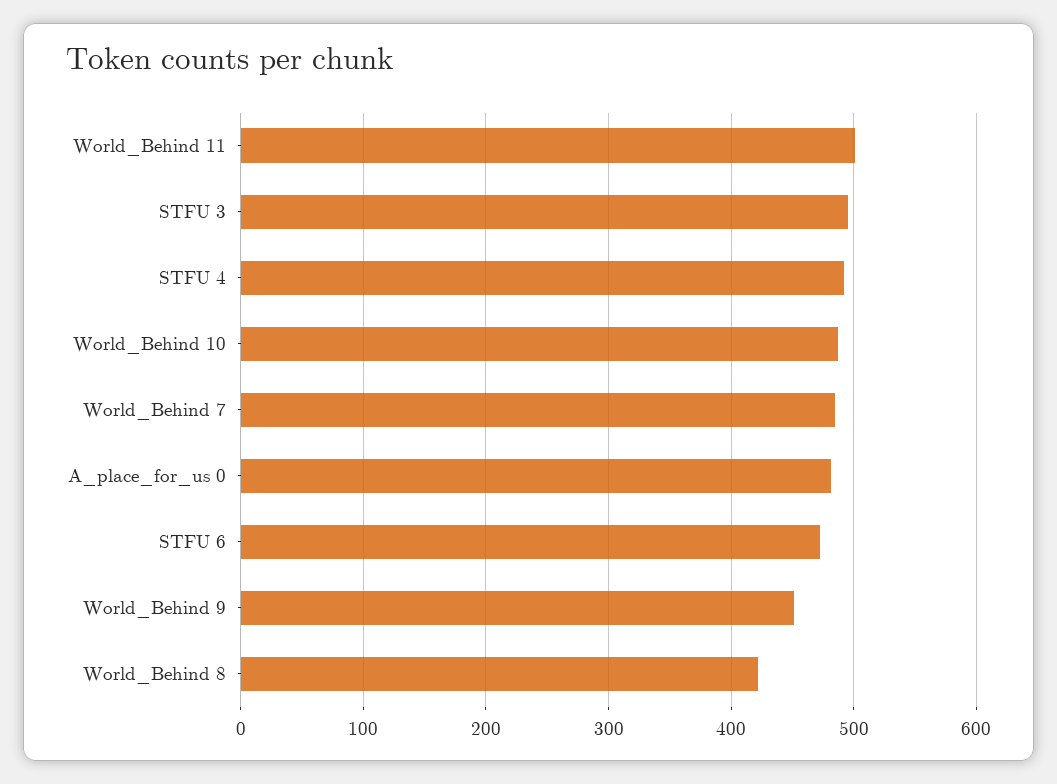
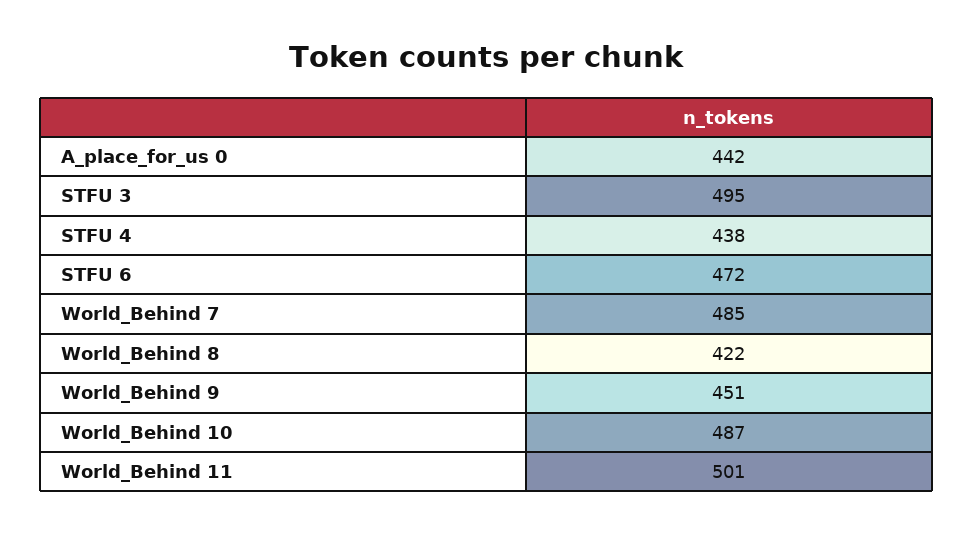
  {
    "World_Behind 11": 501,
    "STFU 3": 495,
-   "STFU 4": 490,
+   "STFU 4": 438,
    "World_Behind 10": 487,
    "World_Behind 7": 485,
-   "A_place_for_us 0": 480,
+   "A_place_for_us 0": 442,
    "STFU 6": 472,
    "World_Behind 9": 451,
    "World_Behind 8": 422
  }

